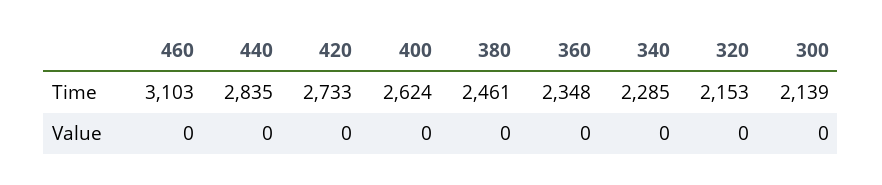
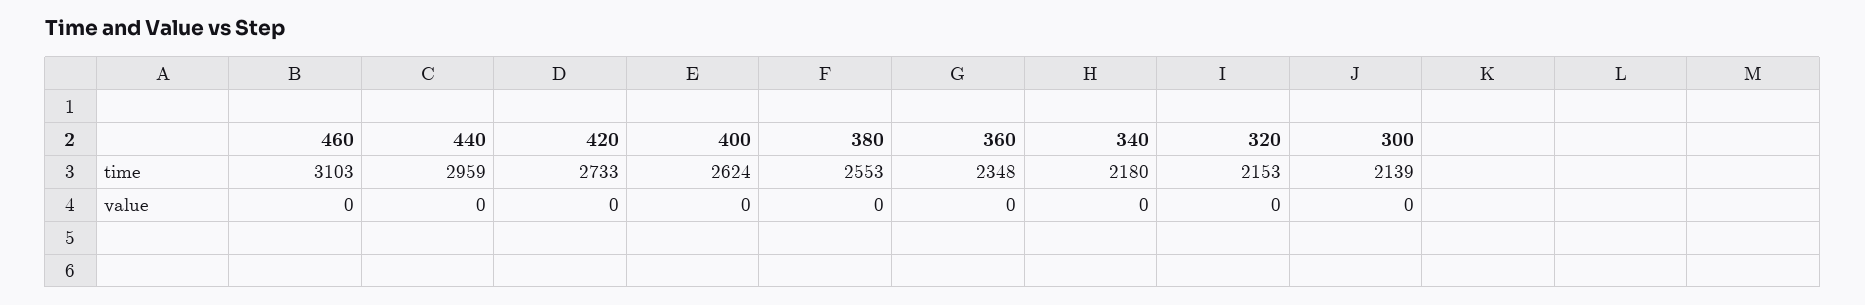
  {
    "460": {
      "Time": 3103,
      "Value": 0
    },
    "440": {
-     "Time": 2835,
+     "Time": 2959,
      "Value": 0
    },
    "420": {
      "Time": 2733,
      "Value": 0
    },
    "400": {
      "Time": 2624,
      "Value": 0
    },
    "380": {
-     "Time": 2461,
+     "Time": 2553,
      "Value": 0
    },
    "360": {
      "Time": 2348,
      "Value": 0
    },
    "340": {
-     "Time": 2285,
+     "Time": 2180,
      "Value": 0
    },
    "320": {
      "Time": 2153,
      "Value": 0
    },
    "300": {
      "Time": 2139,
      "Value": 0
    }
  }

